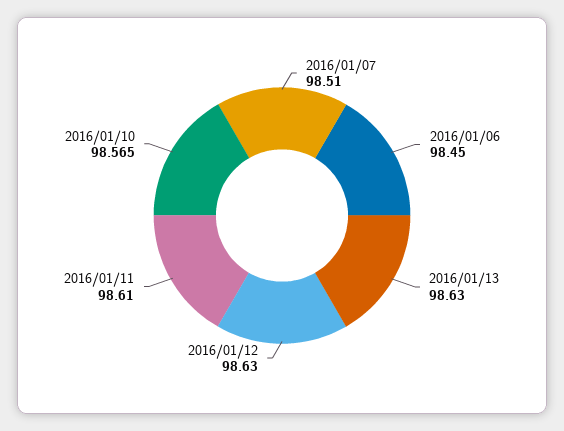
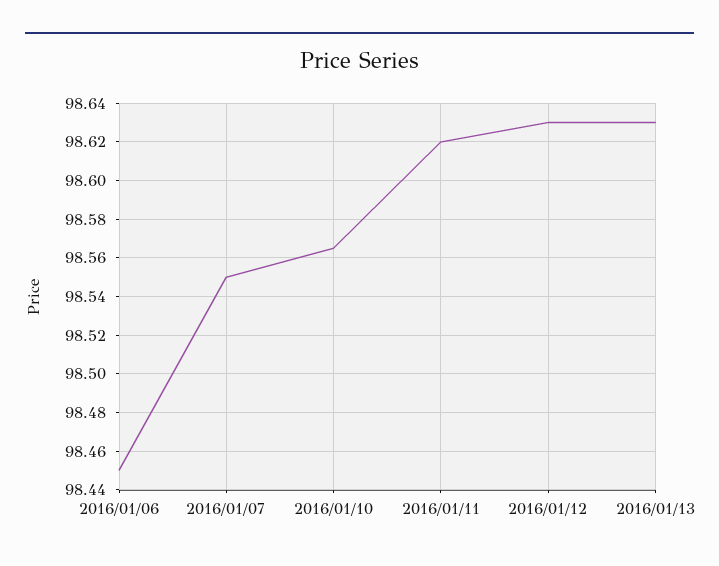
  {
-   "2016/01/07": 98.51,
+   "2016/01/07": 98.55,
    "2016/01/06": 98.45,
    "2016/01/13": 98.63,
    "2016/01/12": 98.63,
-   "2016/01/11": 98.61,
+   "2016/01/11": 98.62,
    "2016/01/10": 98.565
  }

